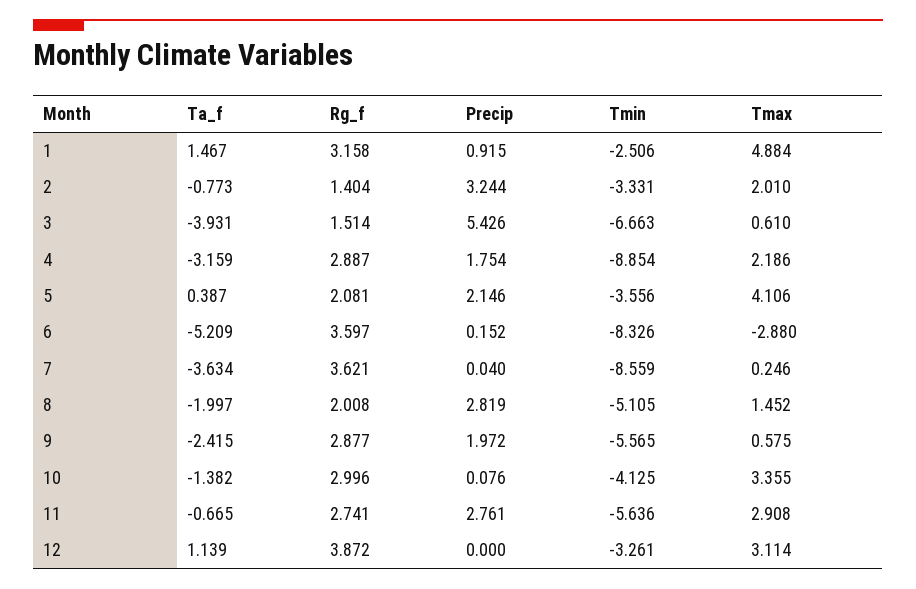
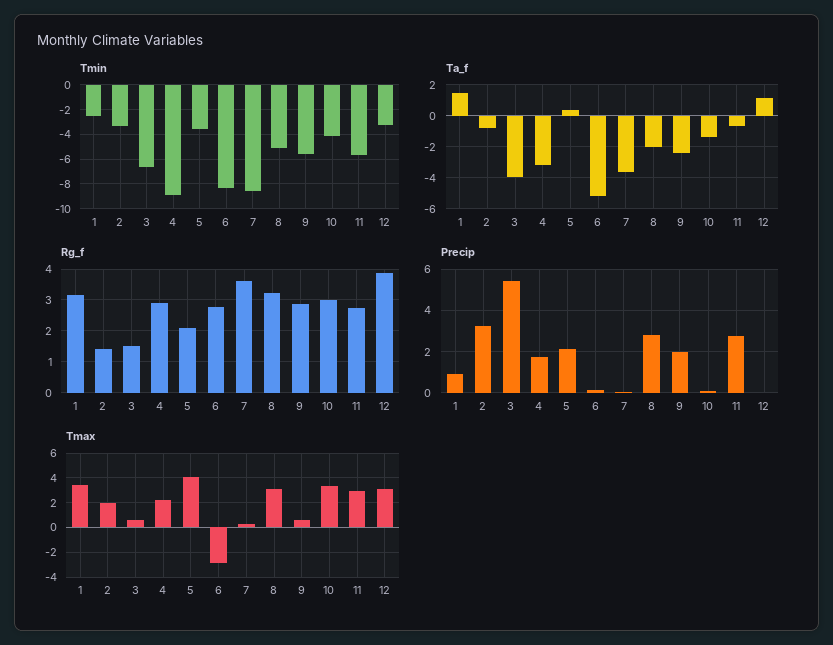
  {
    "Ta_f": {
      "1": 1.467,
      "2": -0.773,
      "3": -3.931,
      "4": -3.159,
      "5": 0.387,
      "6": -5.209,
      "7": -3.634,
      "8": -1.997,
      "9": -2.415,
      "10": -1.382,
      "11": -0.665,
      "12": 1.139
    },
    "Rg_f": {
      "1": 3.158,
      "2": 1.404,
      "3": 1.514,
      "4": 2.887,
      "5": 2.081,
-     "6": 3.597,
+     "6": 2.8,
      "7": 3.621,
-     "8": 2.008,
+     "8": 3.2,
      "9": 2.877,
      "10": 2.996,
      "11": 2.741,
      "12": 3.872
    },
    "Precip": {
      "1": 0.915,
      "2": 3.244,
      "3": 5.426,
      "4": 1.754,
      "5": 2.146,
      "6": 0.152,
      "7": 0.04,
      "8": 2.819,
      "9": 1.972,
      "10": 0.076,
      "11": 2.761,
      "12": 0
    },
    "Tmin": {
      "1": -2.506,
      "2": -3.331,
      "3": -6.663,
      "4": -8.854,
      "5": -3.556,
      "6": -8.326,
      "7": -8.559,
      "8": -5.105,
      "9": -5.565,
      "10": -4.125,
      "11": -5.636,
      "12": -3.261
    },
    "Tmax": {
-     "1": 4.884,
+     "1": 3.5,
      "2": 2.01,
      "3": 0.61,
      "4": 2.186,
      "5": 4.106,
      "6": -2.88,
      "7": 0.246,
-     "8": 1.452,
+     "8": 3,
      "9": 0.575,
      "10": 3.355,
      "11": 2.908,
      "12": 3.114
    }
  }

